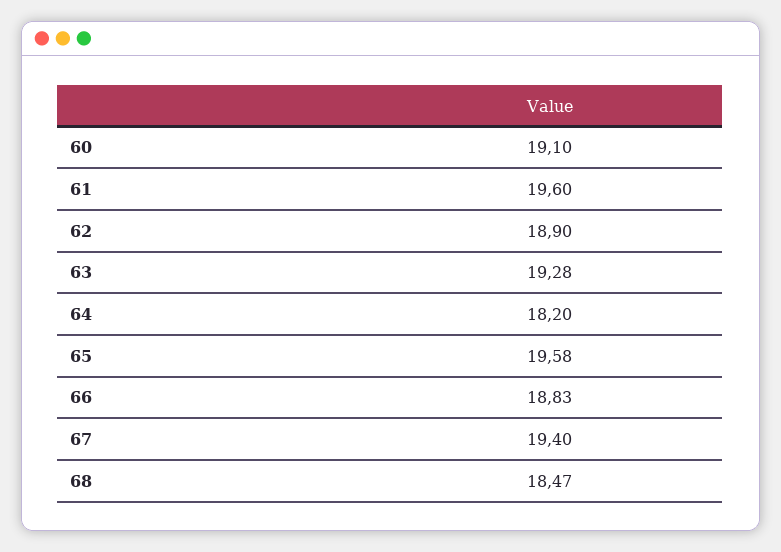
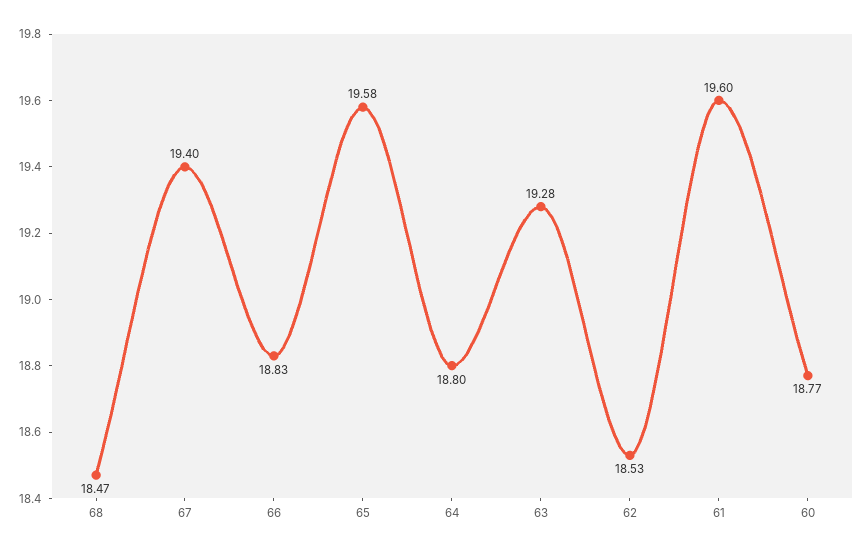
  {
-   "60": 19.1,
+   "60": 18.77,
    "61": 19.6,
-   "62": 18.9,
+   "62": 18.53,
    "63": 19.28,
-   "64": 18.2,
+   "64": 18.8,
    "65": 19.58,
    "66": 18.83,
    "67": 19.4,
    "68": 18.47
  }

